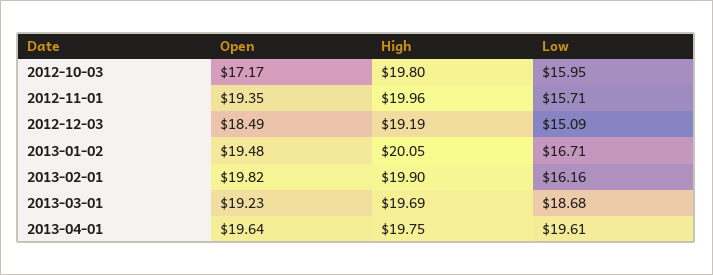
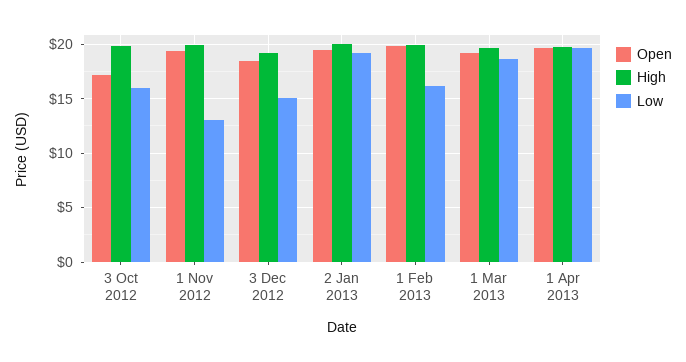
  {
    "Open": {
      "2012-10-03": 17.17,
      "2012-11-01": 19.35,
      "2012-12-03": 18.49,
      "2013-01-02": 19.48,
      "2013-02-01": 19.82,
      "2013-03-01": 19.23,
      "2013-04-01": 19.64
    },
    "High": {
      "2012-10-03": 19.8,
      "2012-11-01": 19.96,
      "2012-12-03": 19.19,
      "2013-01-02": 20.05,
      "2013-02-01": 19.9,
      "2013-03-01": 19.69,
      "2013-04-01": 19.75
    },
    "Low": {
      "2012-10-03": 15.95,
-     "2012-11-01": 15.71,
+     "2012-11-01": 13,
      "2012-12-03": 15.09,
-     "2013-01-02": 16.71,
+     "2013-01-02": 19,
      "2013-02-01": 16.16,
      "2013-03-01": 18.68,
      "2013-04-01": 19.61
    }
  }

